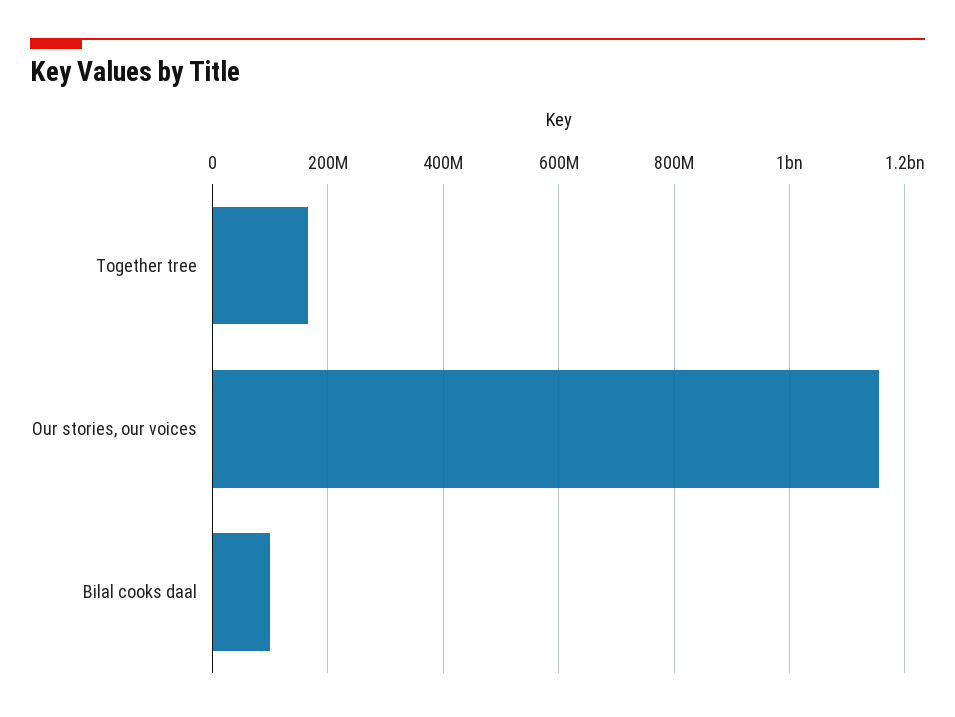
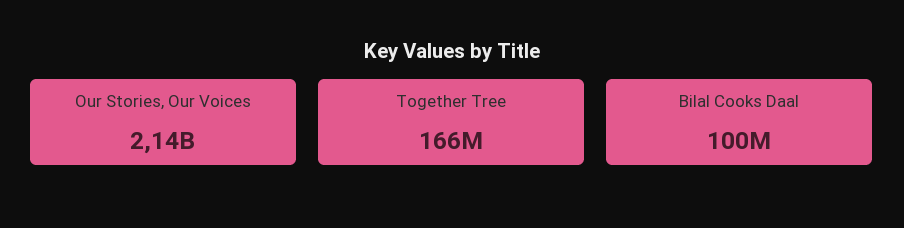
  {
    "Together tree": 166000000,
-   "Our stories, our voices": 1160000000,
+   "Our stories, our voices": 2140000000,
    "Bilal cooks daal": 100000000
  }

